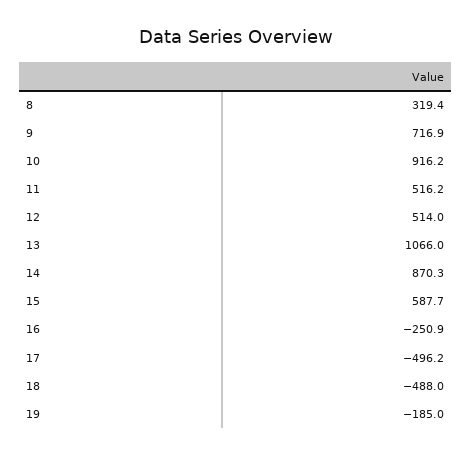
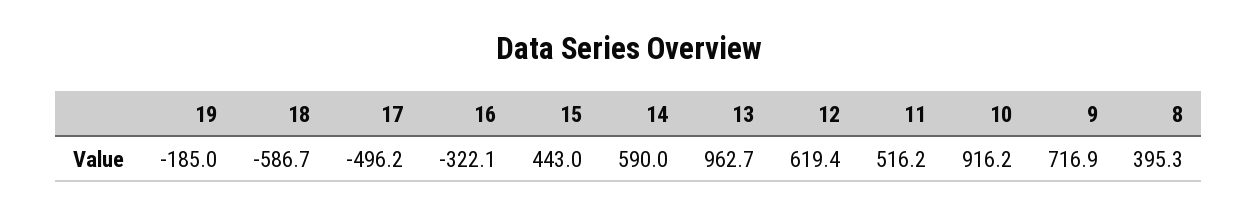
  {
-   "8": 319.4,
+   "8": 395.3,
    "9": 716.9,
    "10": 916.2,
    "11": 516.2,
-   "12": 514,
+   "12": 619.4,
-   "13": 1066,
+   "13": 962.7,
-   "14": 870.3,
+   "14": 590,
-   "15": 587.7,
+   "15": 443,
-   "16": -250.9,
+   "16": -322.1,
    "17": -496.2,
-   "18": -488,
+   "18": -586.7,
    "19": -185
  }

